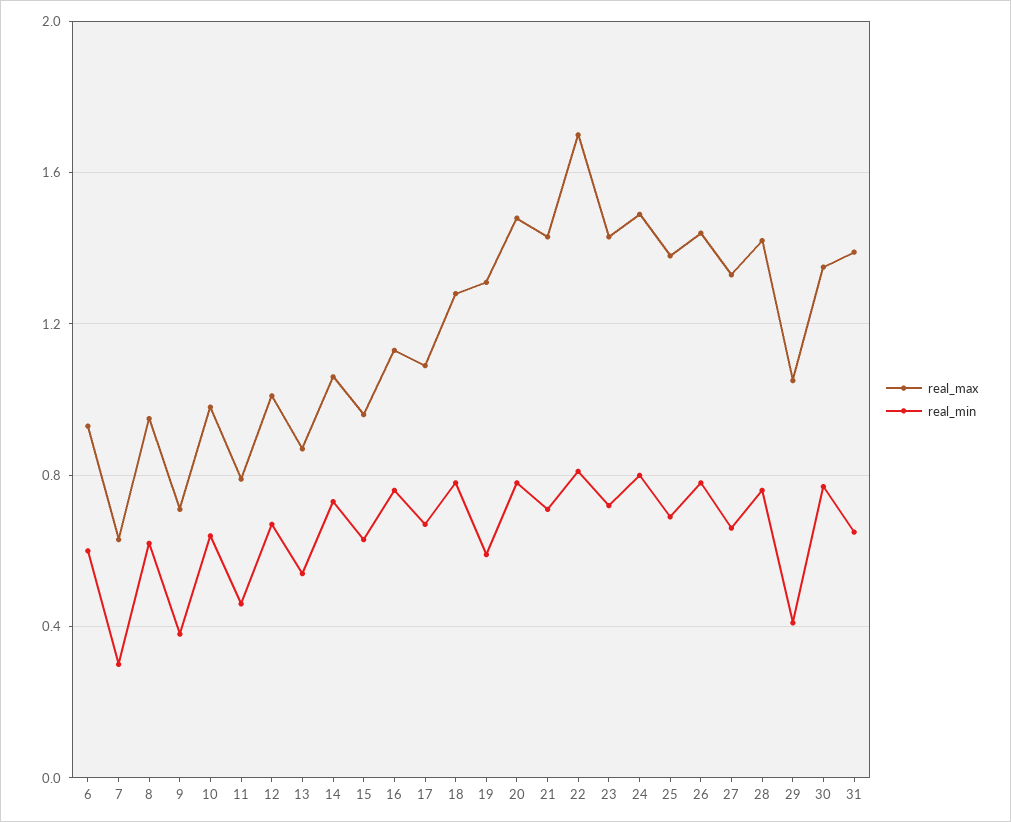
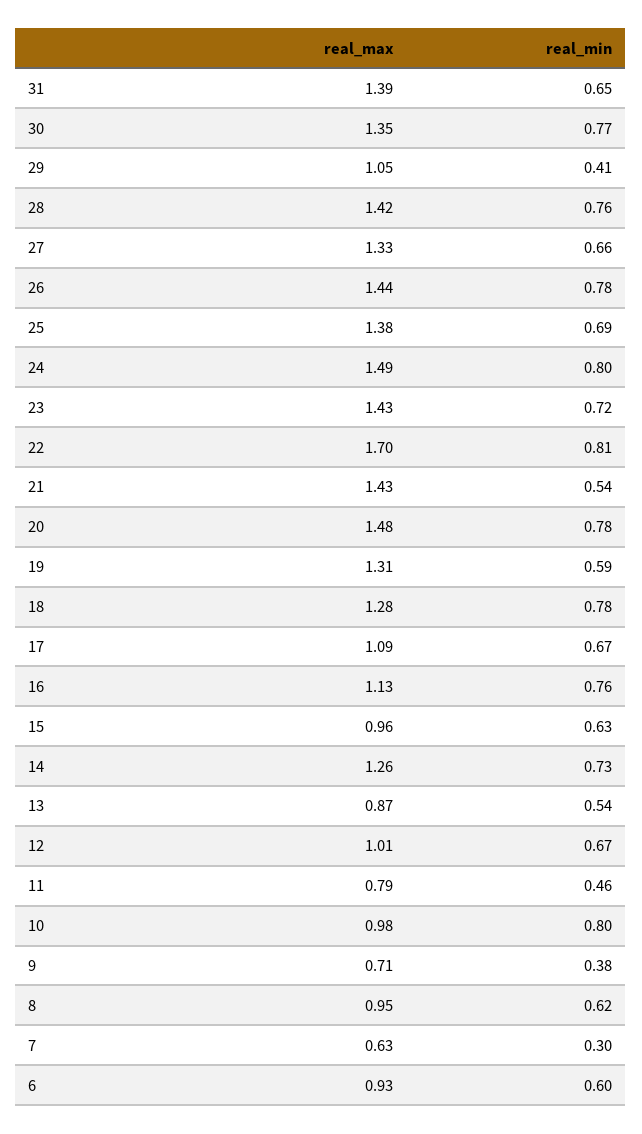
  {
    "real_max": {
      "6": 0.93,
      "7": 0.63,
      "8": 0.95,
      "9": 0.71,
      "10": 0.98,
      "11": 0.79,
      "12": 1.01,
      "13": 0.87,
-     "14": 1.05,
+     "14": 1.26,
      "15": 0.96,
      "16": 1.13,
      "17": 1.09,
      "18": 1.28,
      "19": 1.31,
      "20": 1.48,
      "21": 1.43,
      "22": 1.7,
      "23": 1.43,
      "24": 1.49,
      "25": 1.38,
      "26": 1.44,
      "27": 1.33,
      "28": 1.42,
      "29": 1.05,
      "30": 1.35,
      "31": 1.39
    },
    "real_min": {
      "6": 0.6,
      "7": 0.3,
      "8": 0.62,
      "9": 0.38,
-     "10": 0.65,
+     "10": 0.8,
      "11": 0.46,
      "12": 0.67,
      "13": 0.54,
      "14": 0.73,
      "15": 0.63,
      "16": 0.76,
      "17": 0.67,
      "18": 0.78,
      "19": 0.59,
      "20": 0.78,
-     "21": 0.7,
+     "21": 0.54,
      "22": 0.81,
      "23": 0.72,
      "24": 0.8,
      "25": 0.69,
      "26": 0.78,
      "27": 0.66,
      "28": 0.76,
      "29": 0.41,
      "30": 0.77,
      "31": 0.65
    }
  }

